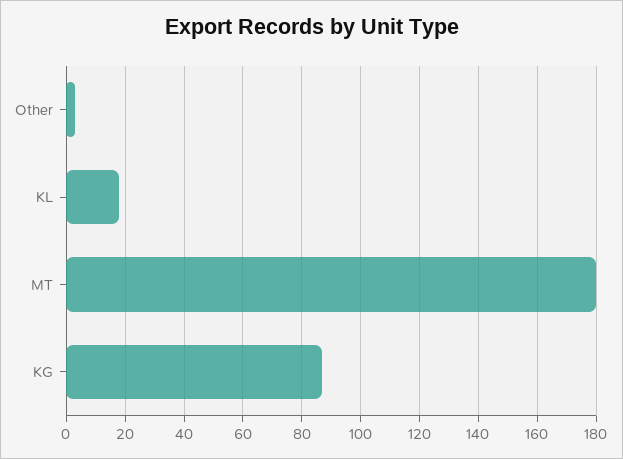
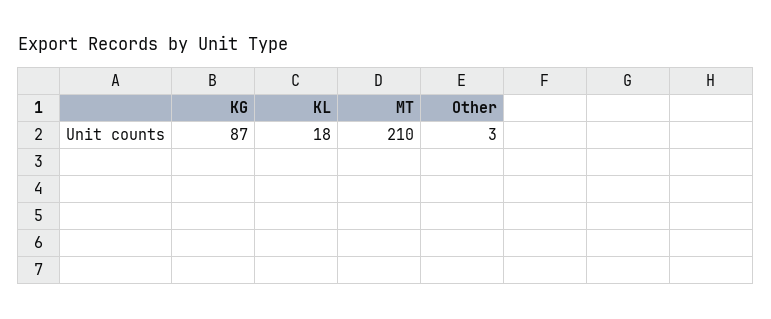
  {
    "Other": 3,
    "KL": 18,
-   "MT": 180,
+   "MT": 210,
    "KG": 87
  }

